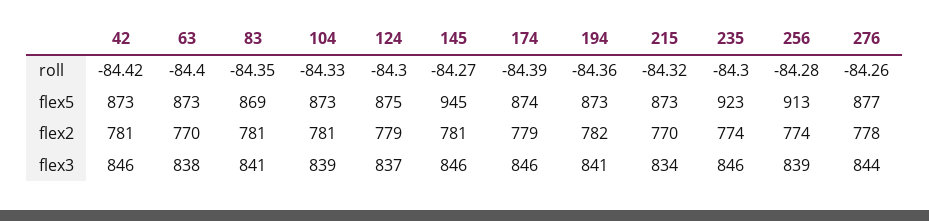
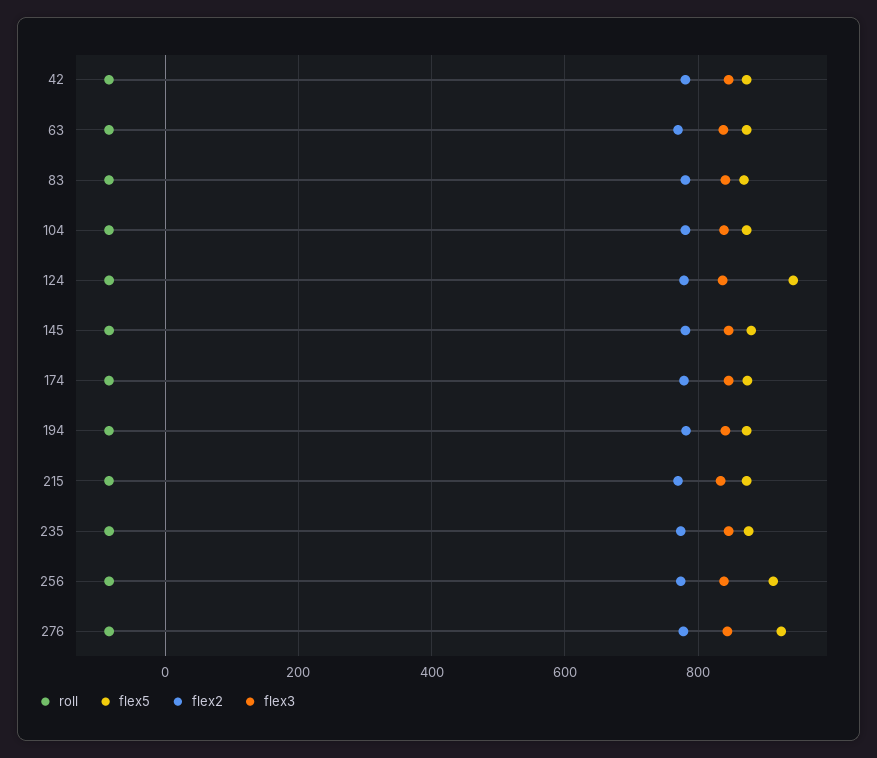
  {
    "roll": {
      "42": -84.42,
      "63": -84.4,
      "83": -84.35,
      "104": -84.33,
      "124": -84.3,
      "145": -84.27,
      "174": -84.39,
      "194": -84.36,
      "215": -84.32,
      "235": -84.3,
      "256": -84.28,
      "276": -84.26
    },
    "flex5": {
      "42": 873,
      "63": 873,
      "83": 869,
      "104": 873,
-     "124": 875,
+     "124": 940,
-     "145": 945,
+     "145": 880,
      "174": 874,
      "194": 873,
      "215": 873,
-     "235": 923,
+     "235": 880,
      "256": 913,
-     "276": 877
+     "276": 920
    },
    "flex2": {
      "42": 781,
      "63": 770,
      "83": 781,
      "104": 781,
      "124": 779,
      "145": 781,
      "174": 779,
      "194": 782,
      "215": 770,
      "235": 774,
      "256": 774,
      "276": 778
    },
    "flex3": {
      "42": 846,
      "63": 838,
      "83": 841,
      "104": 839,
      "124": 837,
      "145": 846,
      "174": 846,
      "194": 841,
      "215": 834,
      "235": 846,
      "256": 839,
      "276": 844
    }
  }

